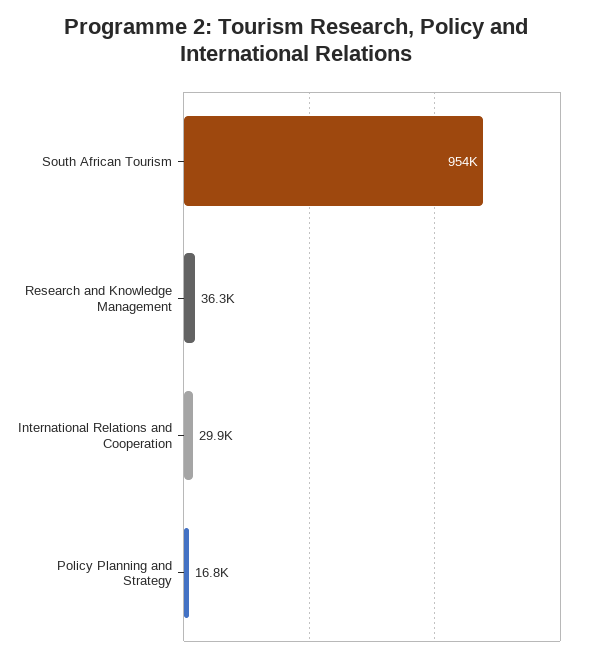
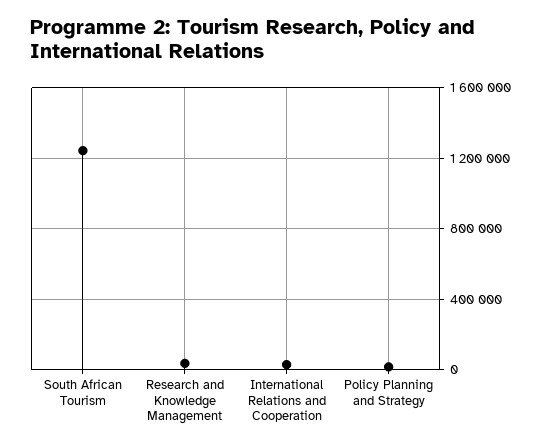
  {
-   "South African Tourism": 954000,
+   "South African Tourism": 1250000,
    "Research and Knowledge Management": 36300,
    "International Relations and Cooperation": 29900,
    "Policy Planning and Strategy": 16800
  }

